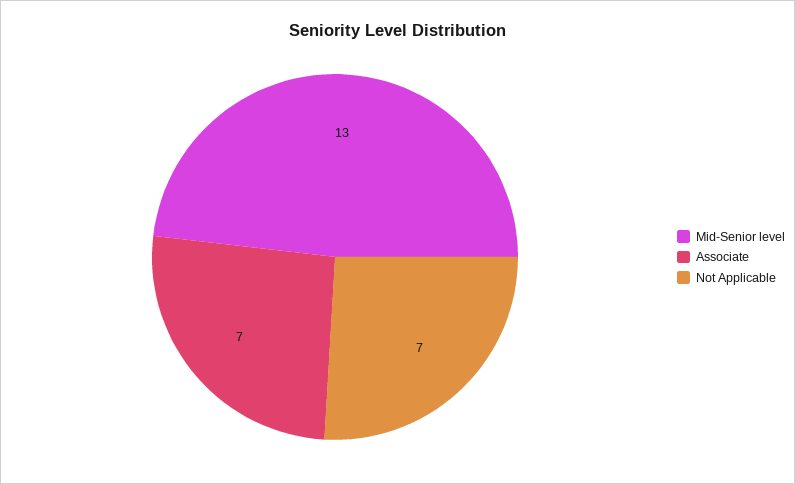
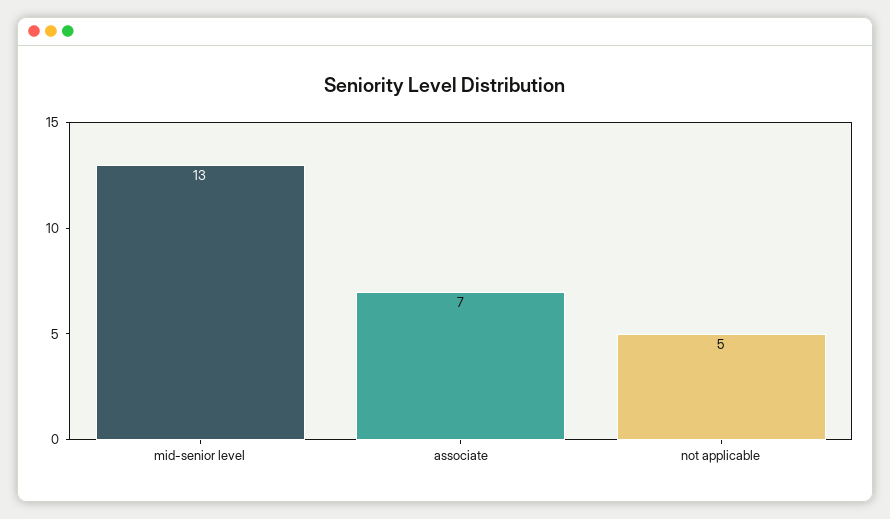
  {
    "Mid-Senior level": 13,
    "Associate": 7,
-   "Not Applicable": 7
+   "Not Applicable": 5
  }

